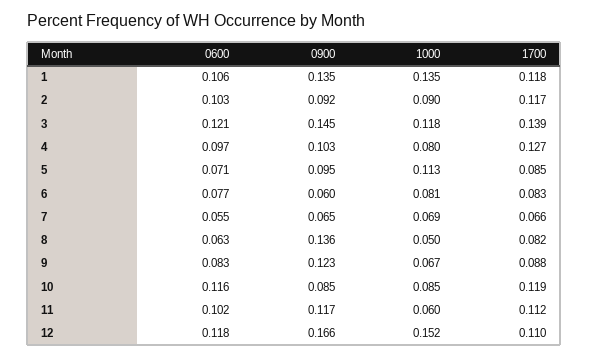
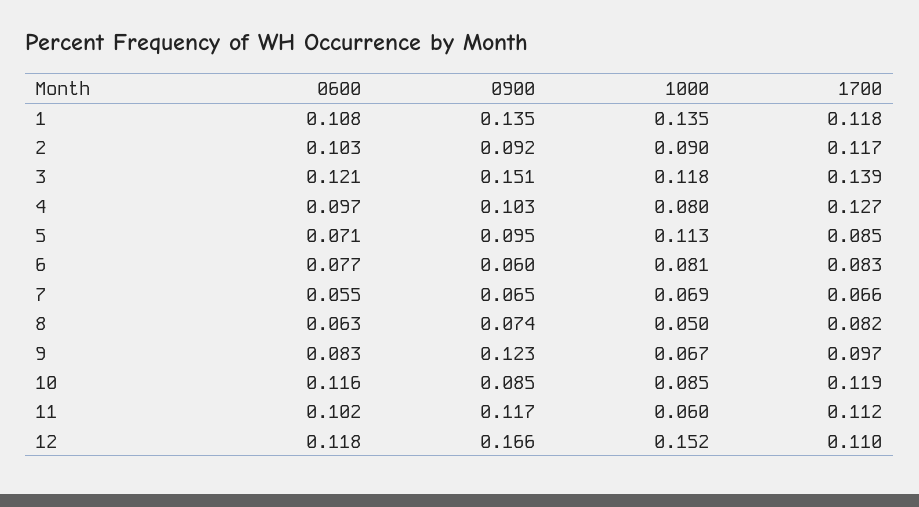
  {
    "0600": {
-     "1": 0.106,
+     "1": 0.108,
      "2": 0.103,
      "3": 0.121,
      "4": 0.097,
      "5": 0.071,
      "6": 0.077,
      "7": 0.055,
      "8": 0.063,
      "9": 0.083,
      "10": 0.116,
      "11": 0.102,
      "12": 0.118
    },
    "0900": {
      "1": 0.135,
      "2": 0.092,
-     "3": 0.145,
+     "3": 0.151,
      "4": 0.103,
      "5": 0.095,
      "6": 0.06,
      "7": 0.065,
-     "8": 0.136,
+     "8": 0.074,
      "9": 0.123,
      "10": 0.085,
      "11": 0.117,
      "12": 0.166
    },
    "1000": {
      "1": 0.135,
      "2": 0.09,
      "3": 0.118,
      "4": 0.08,
      "5": 0.113,
      "6": 0.081,
      "7": 0.069,
      "8": 0.05,
      "9": 0.067,
      "10": 0.085,
      "11": 0.06,
      "12": 0.152
    },
    "1700": {
      "1": 0.118,
      "2": 0.117,
      "3": 0.139,
      "4": 0.127,
      "5": 0.085,
      "6": 0.083,
      "7": 0.066,
      "8": 0.082,
-     "9": 0.088,
+     "9": 0.097,
      "10": 0.119,
      "11": 0.112,
      "12": 0.11
    }
  }

